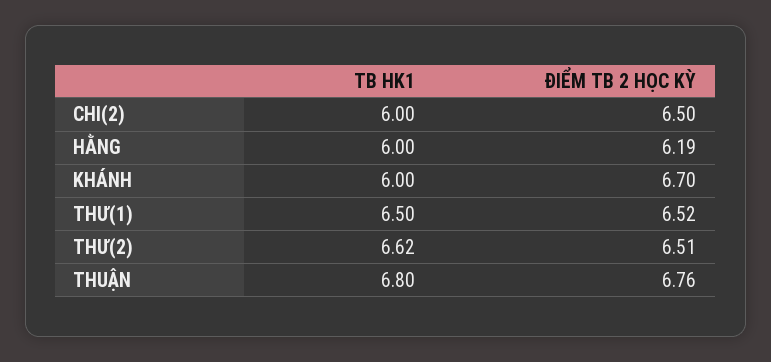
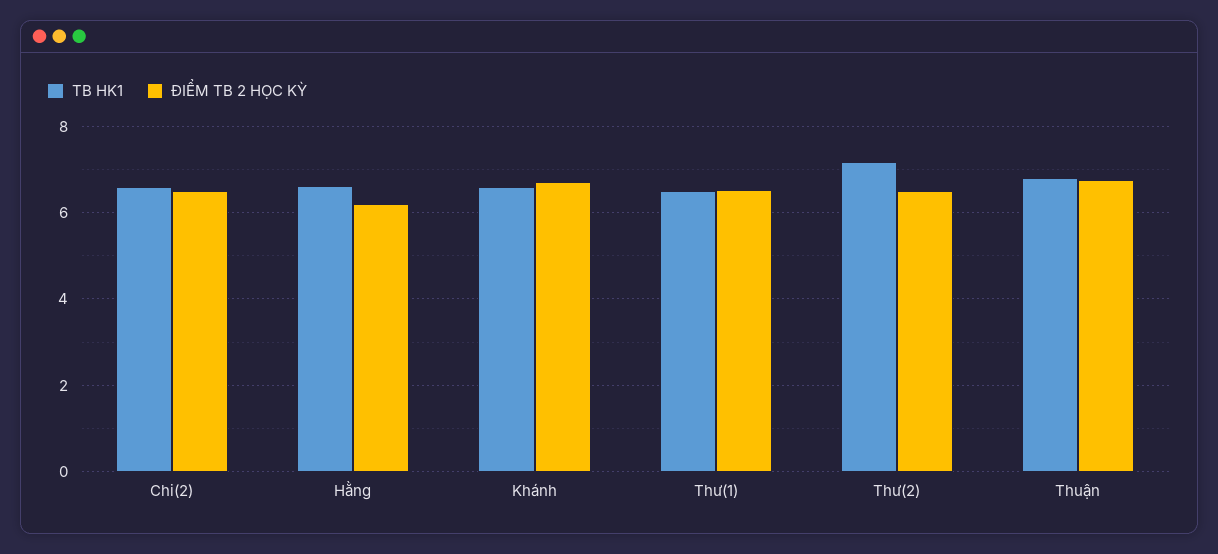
  {
    "TB HK1": {
-     "CHI(2)": 6,
+     "CHI(2)": 6.6,
-     "HẰNG": 6,
+     "HẰNG": 6.6,
-     "KHÁNH": 6,
+     "KHÁNH": 6.6,
      "THƯ(1)": 6.5,
-     "THƯ(2)": 6.62,
+     "THƯ(2)": 7.2,
      "THUẬN": 6.8
    },
    "ĐIỂM TB 2 HỌC KỲ": {
      "CHI(2)": 6.5,
      "HẰNG": 6.19,
      "KHÁNH": 6.7,
      "THƯ(1)": 6.52,
      "THƯ(2)": 6.51,
      "THUẬN": 6.76
    }
  }

